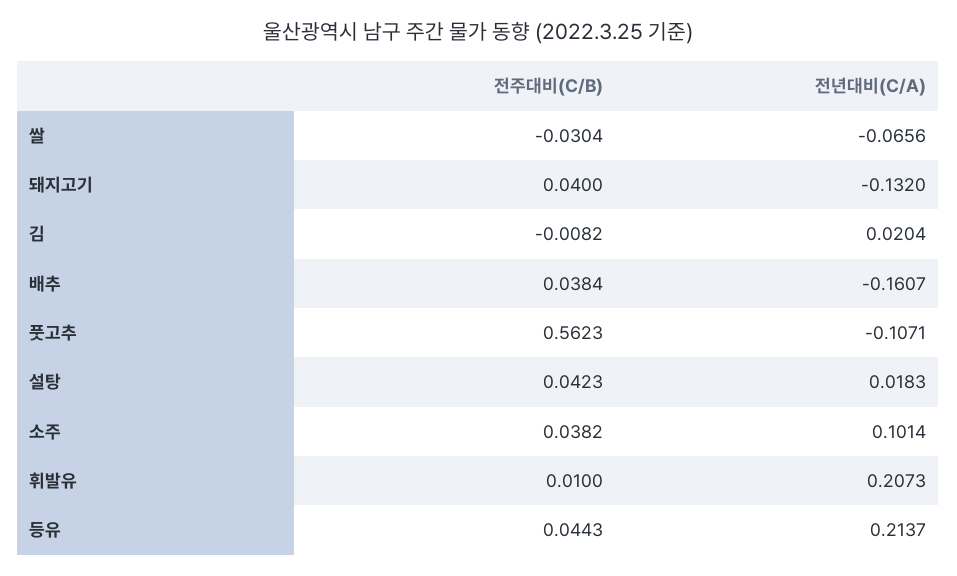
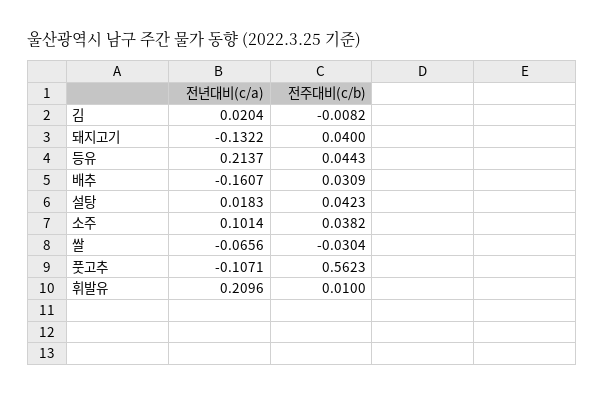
  {
    "전주대비(C/B)": {
      "쌀": -0.0304,
      "돼지고기": 0.04,
      "김": -0.0082,
-     "배추": 0.0384,
+     "배추": 0.0309,
      "풋고추": 0.5623,
      "설탕": 0.0423,
      "소주": 0.0382,
      "휘발유": 0.01,
      "등유": 0.0443
    },
    "전년대비(C/A)": {
      "쌀": -0.0656,
-     "돼지고기": -0.132,
+     "돼지고기": -0.1322,
      "김": 0.0204,
      "배추": -0.1607,
      "풋고추": -0.1071,
      "설탕": 0.0183,
      "소주": 0.1014,
-     "휘발유": 0.2073,
+     "휘발유": 0.2096,
      "등유": 0.2137
    }
  }

